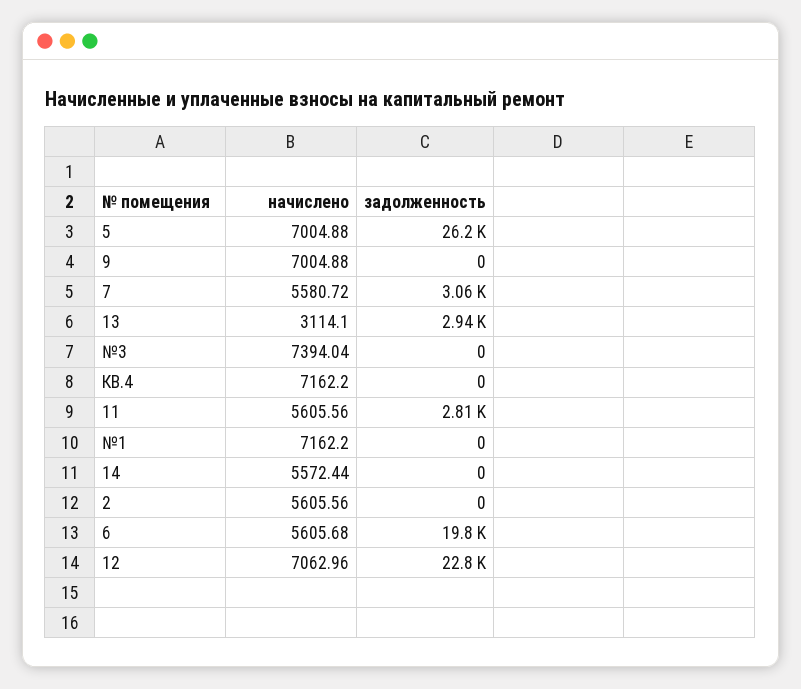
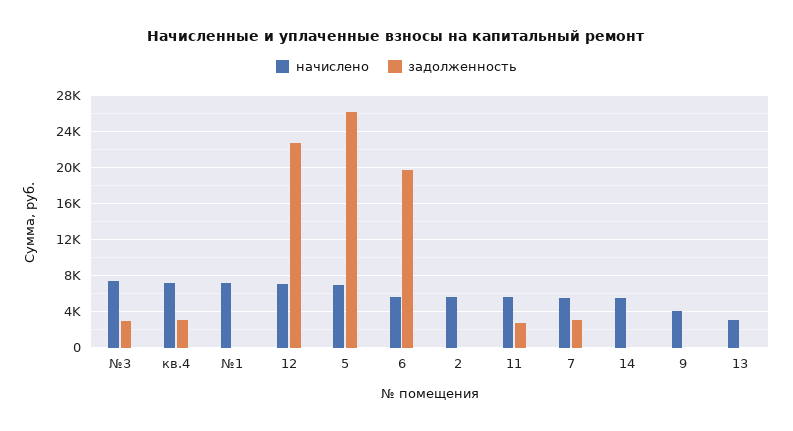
  {
    "начислено": {
      "5": 7004.88,
-     "9": 7004.88,
+     "9": 4000,
      "7": 5580.72,
      "13": 3114.1,
      "№3": 7394.04,
      "КВ.4": 7162.2,
      "11": 5605.56,
      "№1": 7162.2,
      "14": 5572.44,
      "2": 5605.56,
      "6": 5605.68,
      "12": 7062.96
    },
    "задолженность": {
      "5": 26200,
      "9": 0,
      "7": 3060,
-     "13": 2940,
+     "13": 0,
-     "№3": 0,
+     "№3": 3000,
-     "КВ.4": 0,
+     "КВ.4": 3000,
      "11": 2810,
      "№1": 0,
      "14": 0,
      "2": 0,
      "6": 19800,
      "12": 22800
    }
  }

